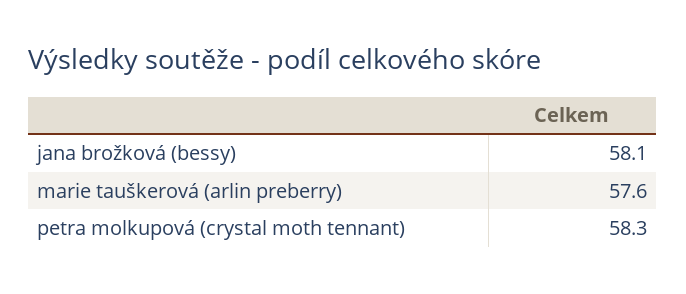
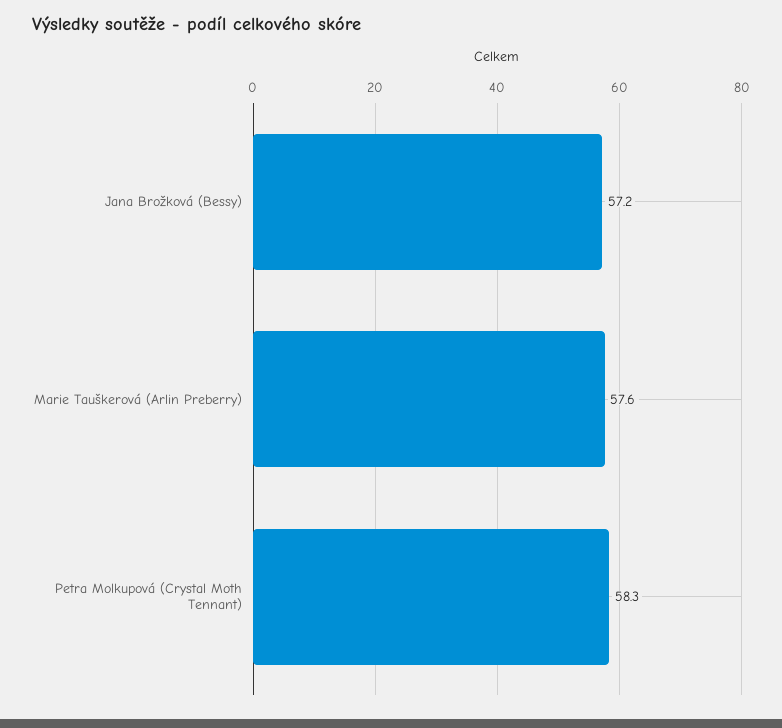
  {
-   "jana brožková (bessy)": 58.1,
+   "jana brožková (bessy)": 57.2,
    "marie tauškerová (arlin preberry)": 57.6,
    "petra molkupová (crystal moth tennant)": 58.3
  }

